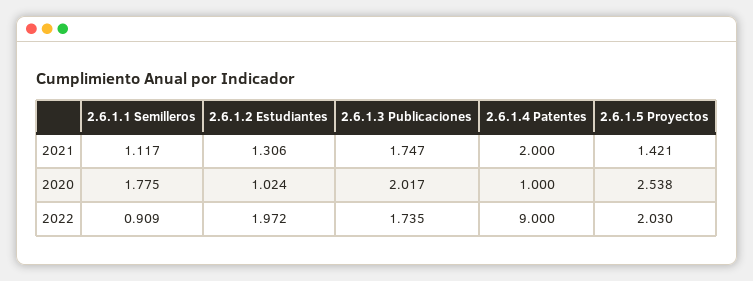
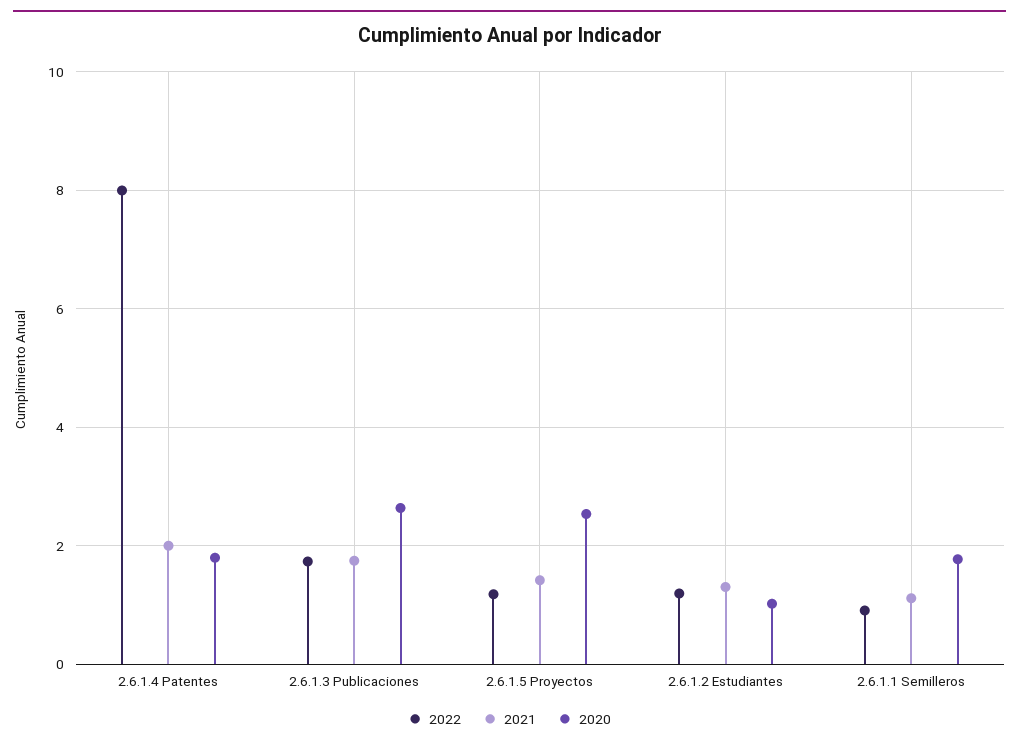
  {
    "2021": {
      "2.6.1.1 Semilleros": 1.117,
      "2.6.1.2 Estudiantes": 1.306,
      "2.6.1.3 Publicaciones": 1.747,
      "2.6.1.4 Patentes": 2,
      "2.6.1.5 Proyectos": 1.421
    },
    "2020": {
      "2.6.1.1 Semilleros": 1.775,
      "2.6.1.2 Estudiantes": 1.024,
-     "2.6.1.3 Publicaciones": 2.017,
+     "2.6.1.3 Publicaciones": 2.6,
-     "2.6.1.4 Patentes": 1,
+     "2.6.1.4 Patentes": 1.8,
      "2.6.1.5 Proyectos": 2.538
    },
    "2022": {
      "2.6.1.1 Semilleros": 0.909,
-     "2.6.1.2 Estudiantes": 1.972,
+     "2.6.1.2 Estudiantes": 1.2,
      "2.6.1.3 Publicaciones": 1.735,
-     "2.6.1.4 Patentes": 9,
+     "2.6.1.4 Patentes": 8,
-     "2.6.1.5 Proyectos": 2.03
+     "2.6.1.5 Proyectos": 1.2
    }
  }

